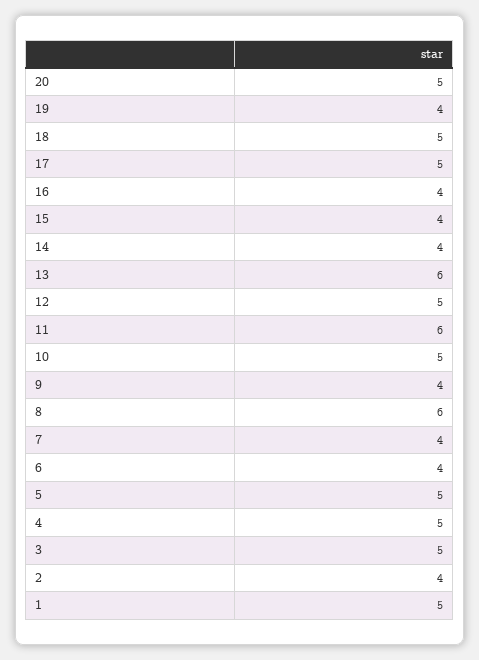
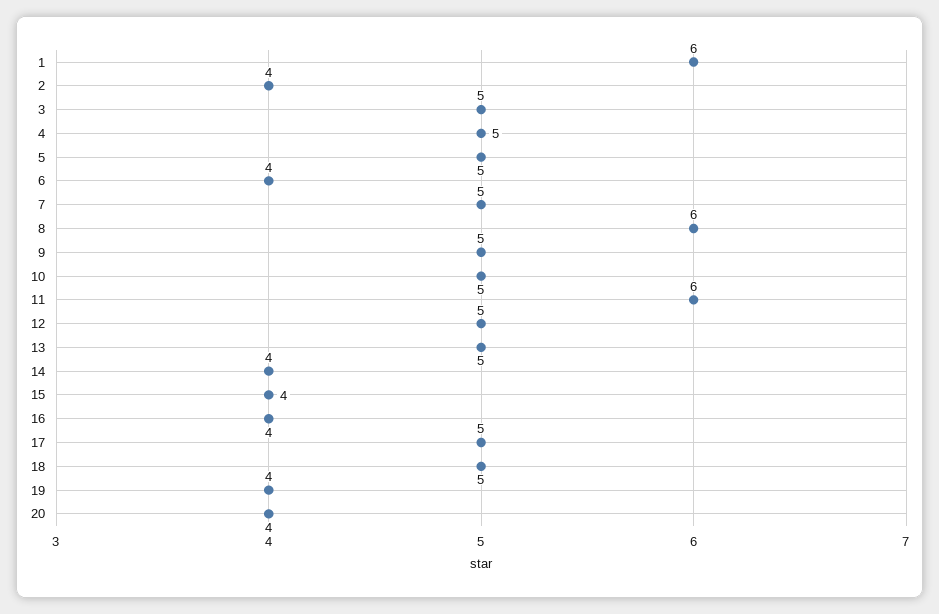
  {
-   "20": 5,
+   "20": 4,
    "19": 4,
    "18": 5,
    "17": 5,
    "16": 4,
    "15": 4,
    "14": 4,
-   "13": 6,
+   "13": 5,
    "12": 5,
    "11": 6,
    "10": 5,
-   "9": 4,
+   "9": 5,
    "8": 6,
-   "7": 4,
+   "7": 5,
    "6": 4,
    "5": 5,
    "4": 5,
    "3": 5,
    "2": 4,
-   "1": 5
+   "1": 6
  }

